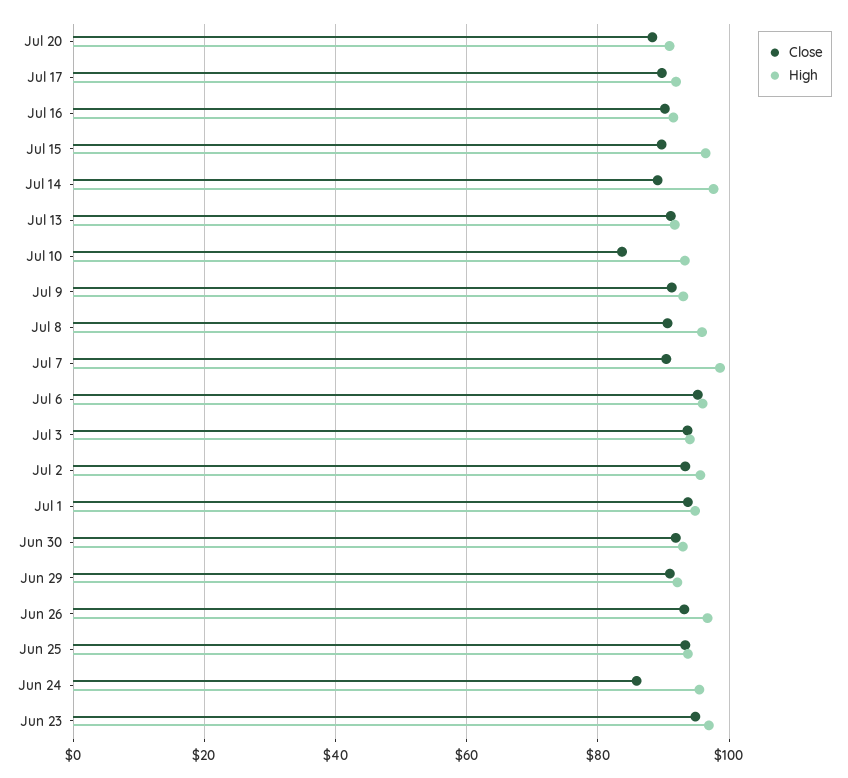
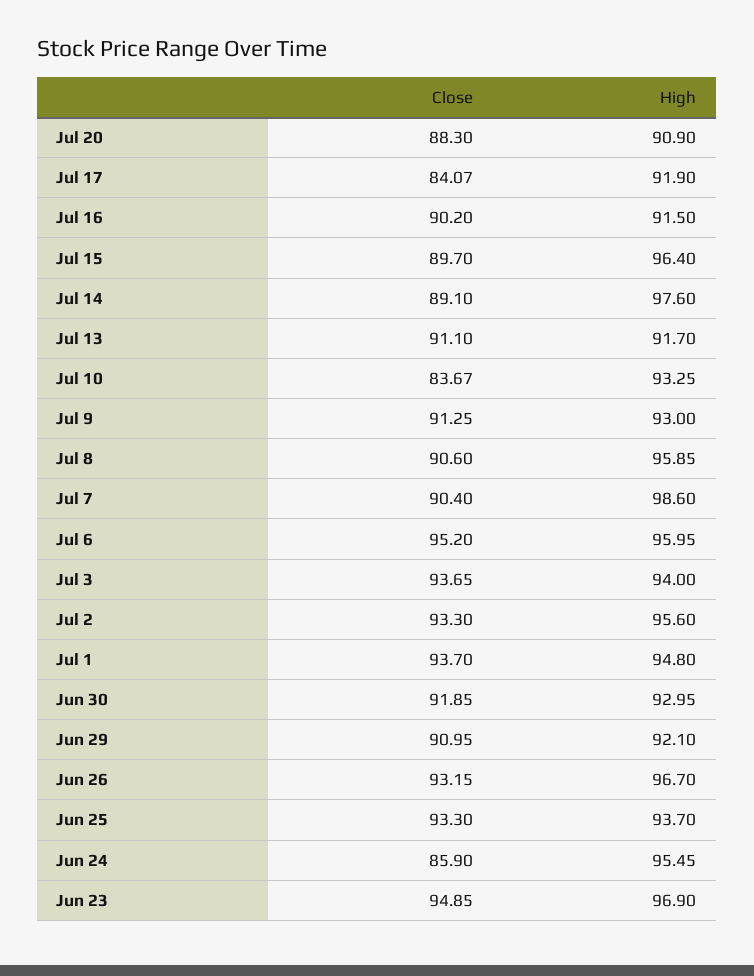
  {
    "Close": {
      "Jul 20": 88.3,
-     "Jul 17": 90,
+     "Jul 17": 84.07,
      "Jul 16": 90.2,
      "Jul 15": 89.7,
      "Jul 14": 89.1,
      "Jul 13": 91.1,
      "Jul 10": 83.67,
      "Jul 9": 91.25,
      "Jul 8": 90.6,
      "Jul 7": 90.4,
      "Jul 6": 95.2,
      "Jul 3": 93.65,
      "Jul 2": 93.3,
      "Jul 1": 93.7,
      "Jun 30": 91.85,
      "Jun 29": 90.95,
      "Jun 26": 93.15,
      "Jun 25": 93.3,
      "Jun 24": 85.9,
      "Jun 23": 94.85
    },
    "High": {
      "Jul 20": 90.9,
      "Jul 17": 91.9,
      "Jul 16": 91.5,
      "Jul 15": 96.4,
      "Jul 14": 97.6,
      "Jul 13": 91.7,
      "Jul 10": 93.25,
      "Jul 9": 93,
      "Jul 8": 95.85,
      "Jul 7": 98.6,
      "Jul 6": 95.95,
      "Jul 3": 94,
      "Jul 2": 95.6,
      "Jul 1": 94.8,
      "Jun 30": 92.95,
      "Jun 29": 92.1,
      "Jun 26": 96.7,
      "Jun 25": 93.7,
      "Jun 24": 95.45,
      "Jun 23": 96.9
    }
  }

